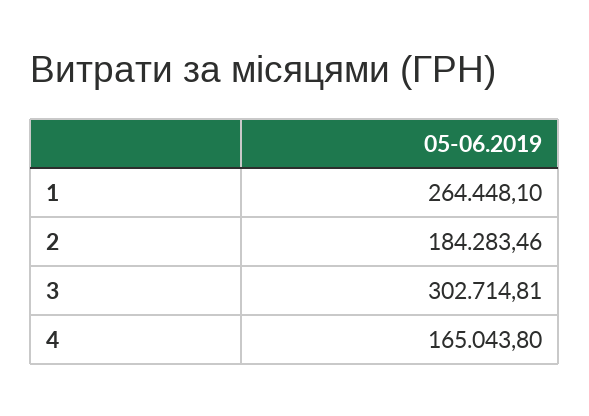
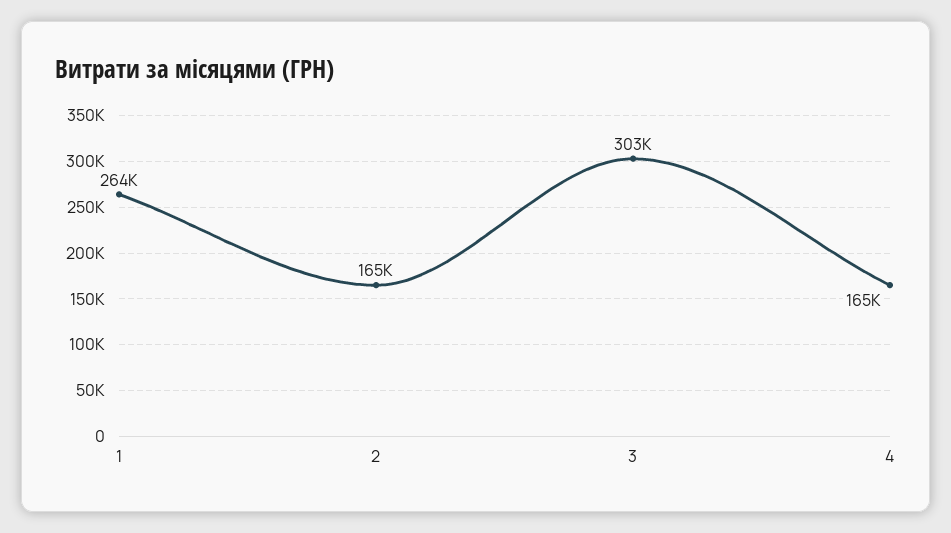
  {
    "1": 264448.1,
-   "2": 184283.46,
+   "2": 165000,
    "3": 302714.81,
    "4": 165043.8
  }

